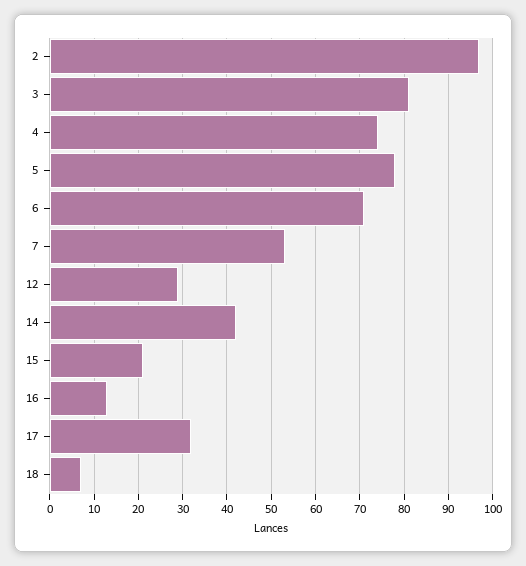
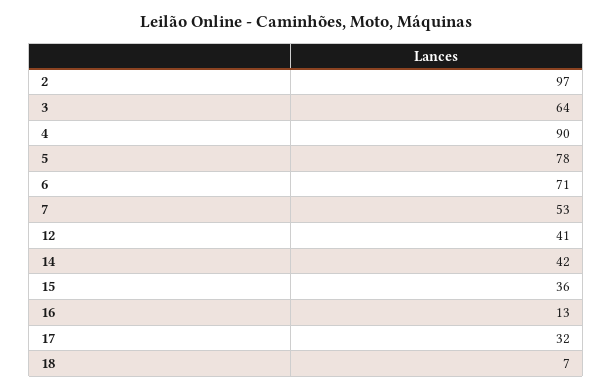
  {
    "2": 97,
-   "3": 80,
+   "3": 64,
-   "4": 75,
+   "4": 90,
    "5": 78,
    "6": 71,
    "7": 53,
-   "12": 30,
+   "12": 41,
    "14": 42,
-   "15": 20,
+   "15": 36,
    "16": 13,
    "17": 32,
    "18": 7
  }

